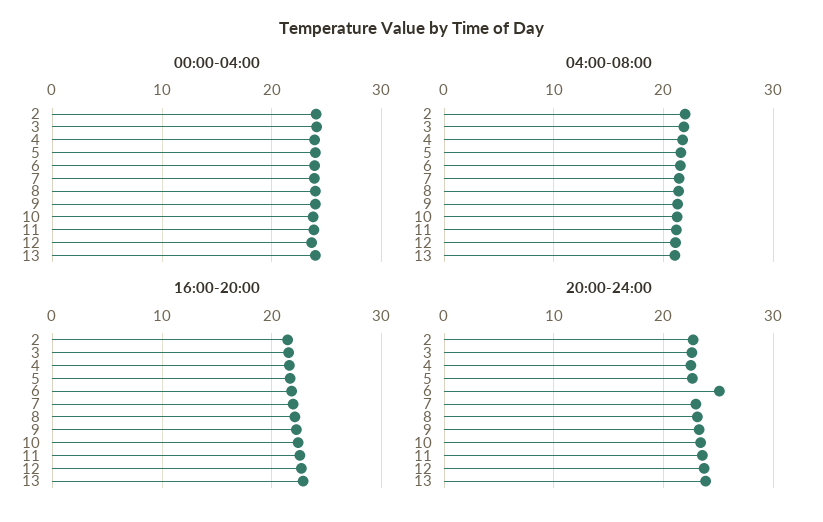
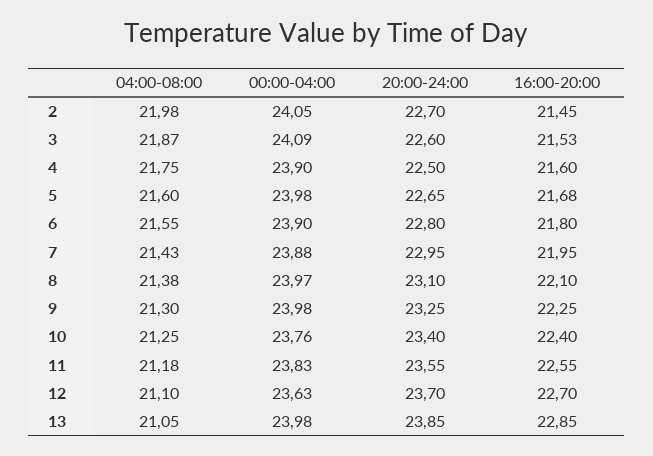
  {
    "00:00-04:00": {
      "2": 24.05,
      "3": 24.09,
      "4": 23.9,
      "5": 23.98,
      "6": 23.9,
      "7": 23.88,
      "8": 23.97,
      "9": 23.98,
      "10": 23.76,
      "11": 23.83,
      "12": 23.63,
      "13": 23.98
    },
    "04:00-08:00": {
      "2": 21.98,
      "3": 21.87,
      "4": 21.75,
      "5": 21.6,
      "6": 21.55,
      "7": 21.43,
      "8": 21.38,
      "9": 21.3,
      "10": 21.25,
      "11": 21.18,
      "12": 21.1,
      "13": 21.05
    },
    "16:00-20:00": {
      "2": 21.45,
      "3": 21.53,
      "4": 21.6,
      "5": 21.68,
      "6": 21.8,
      "7": 21.95,
      "8": 22.1,
      "9": 22.25,
      "10": 22.4,
      "11": 22.55,
      "12": 22.7,
      "13": 22.85
    },
    "20:00-24:00": {
      "2": 22.7,
      "3": 22.6,
      "4": 22.5,
      "5": 22.65,
-     "6": 25,
+     "6": 22.8,
      "7": 22.95,
      "8": 23.1,
      "9": 23.25,
      "10": 23.4,
      "11": 23.55,
      "12": 23.7,
      "13": 23.85
    }
  }

